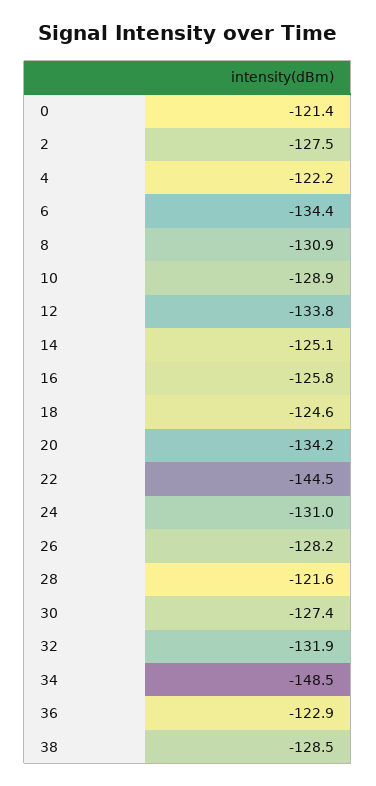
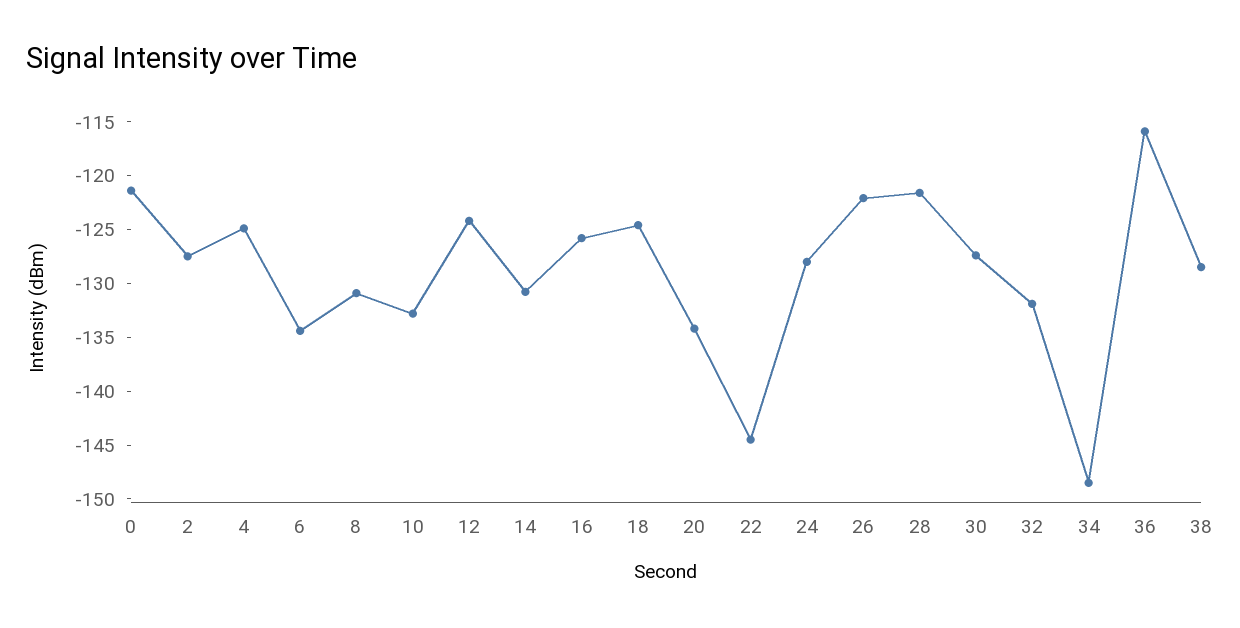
  {
    "0": -121.4,
    "2": -127.5,
-   "4": -122.2,
+   "4": -125,
    "6": -134.4,
    "8": -130.9,
-   "10": -128.9,
+   "10": -133,
-   "12": -133.8,
+   "12": -124,
-   "14": -125.1,
+   "14": -131,
    "16": -125.8,
    "18": -124.6,
    "20": -134.2,
    "22": -144.5,
-   "24": -131,
+   "24": -128,
-   "26": -128.2,
+   "26": -122,
    "28": -121.6,
    "30": -127.4,
    "32": -131.9,
    "34": -148.5,
-   "36": -122.9,
+   "36": -116,
    "38": -128.5
  }

